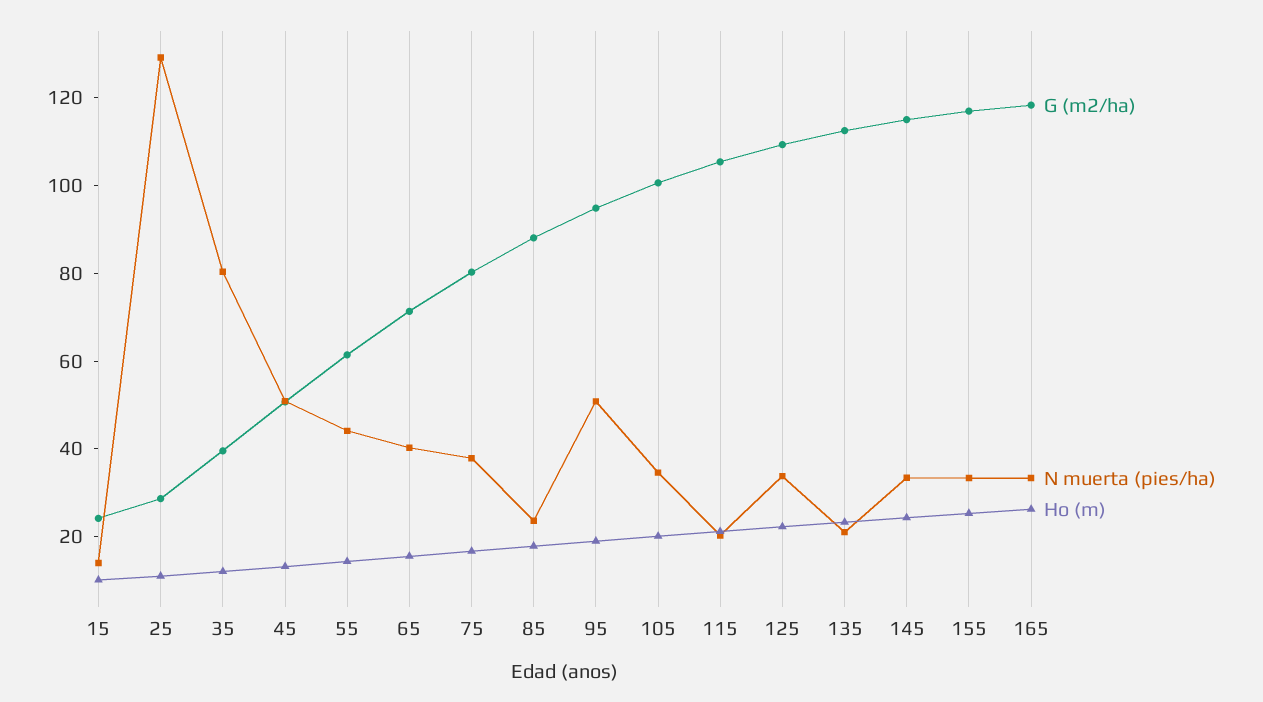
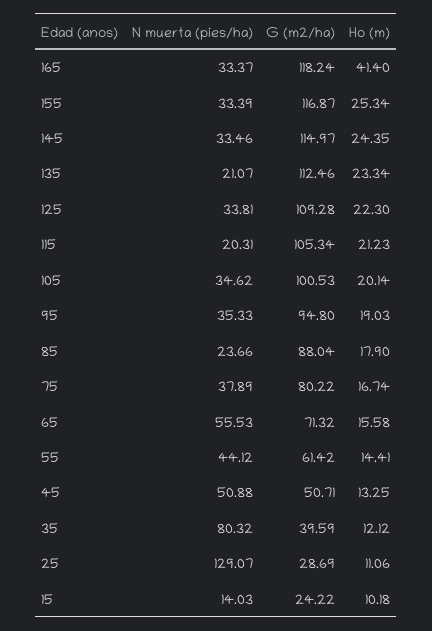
  {
    "G (m2/ha)": {
      "15": 24.22,
      "25": 28.69,
      "35": 39.59,
      "45": 50.71,
      "55": 61.42,
      "65": 71.32,
      "75": 80.22,
      "85": 88.04,
      "95": 94.8,
      "105": 100.53,
      "115": 105.34,
      "125": 109.28,
      "135": 112.46,
      "145": 114.97,
      "155": 116.87,
      "165": 118.24
    },
    "N muerta (pies/ha)": {
      "15": 14.03,
      "25": 129.07,
      "35": 80.32,
      "45": 50.88,
      "55": 44.12,
-     "65": 40,
+     "65": 55.53,
      "75": 37.89,
      "85": 23.66,
-     "95": 50,
+     "95": 35.33,
      "105": 34.62,
      "115": 20.31,
      "125": 33.81,
      "135": 21.07,
      "145": 33.46,
      "155": 33.39,
      "165": 33.37
    },
    "Ho (m)": {
      "15": 10.18,
      "25": 11.06,
      "35": 12.12,
      "45": 13.25,
      "55": 14.41,
      "65": 15.58,
      "75": 16.74,
      "85": 17.9,
      "95": 19.03,
      "105": 20.14,
      "115": 21.23,
      "125": 22.3,
      "135": 23.34,
      "145": 24.35,
      "155": 25.34,
-     "165": 25
+     "165": 41.4
    }
  }

